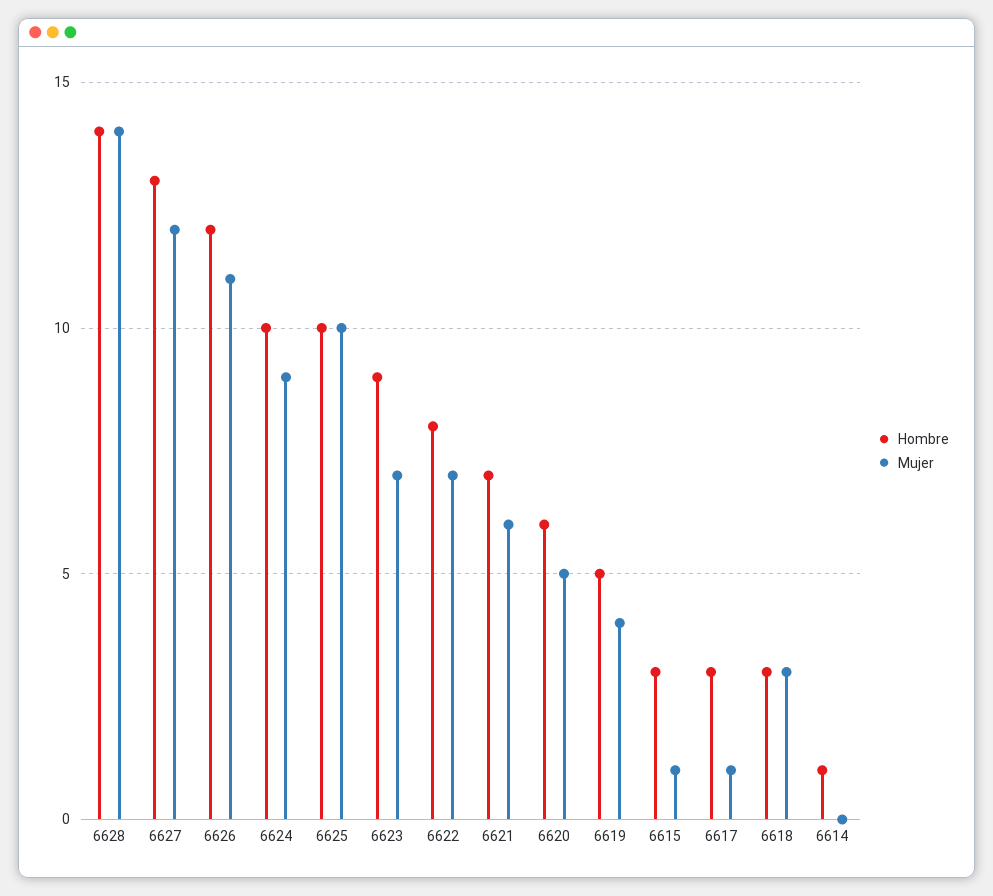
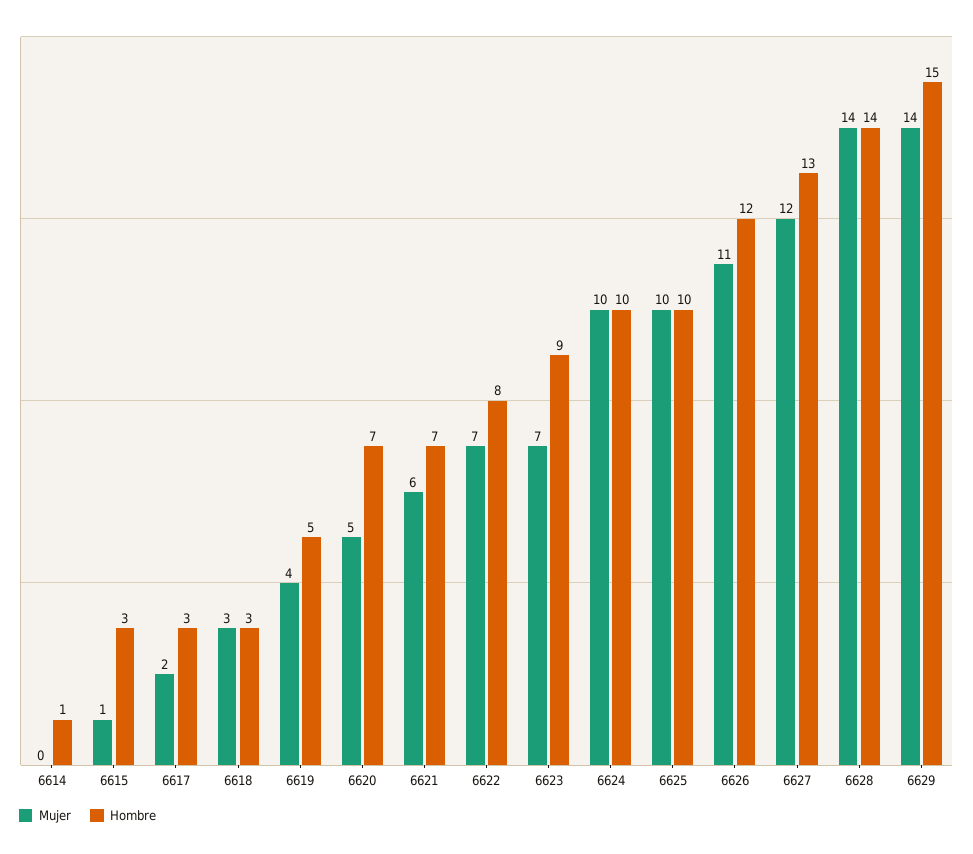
  {
    "Hombre": {
      "6628": 14,
      "6627": 13,
      "6626": 12,
      "6624": 10,
      "6625": 10,
      "6623": 9,
      "6622": 8,
      "6621": 7,
-     "6620": 6,
+     "6620": 7,
      "6619": 5,
      "6615": 3,
      "6617": 3,
      "6618": 3,
-     "6614": 1
+     "6614": 1,
+     "6629": 15
    },
    "Mujer": {
      "6628": 14,
      "6627": 12,
      "6626": 11,
-     "6624": 9,
+     "6624": 10,
      "6625": 10,
      "6623": 7,
      "6622": 7,
      "6621": 6,
      "6620": 5,
      "6619": 4,
      "6615": 1,
-     "6617": 1,
+     "6617": 2,
      "6618": 3,
-     "6614": 0
+     "6614": 0,
+     "6629": 14
    }
  }

